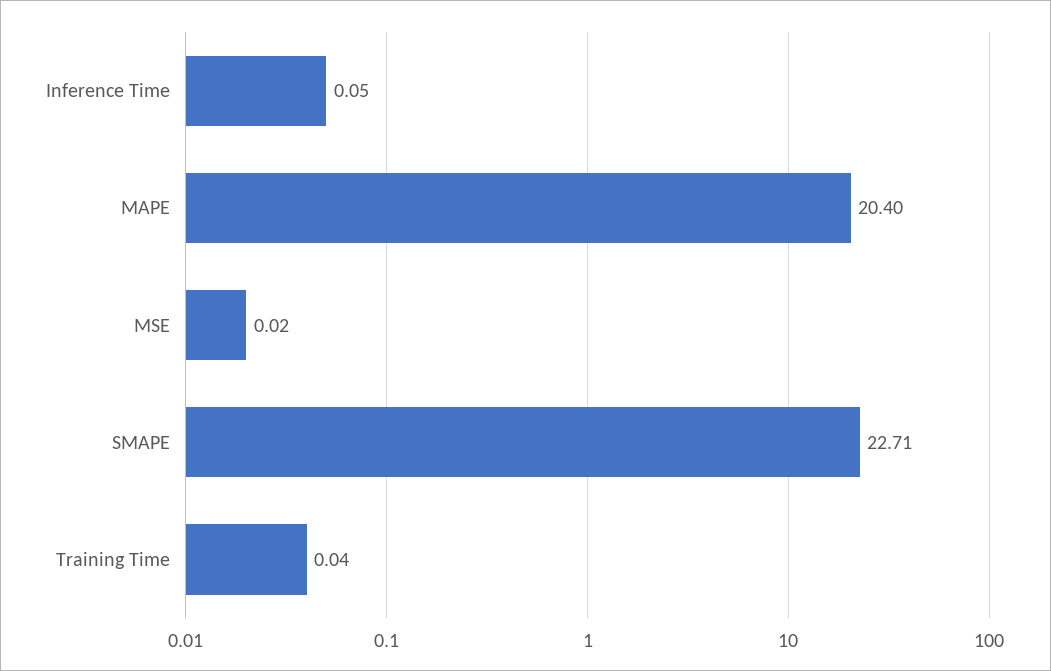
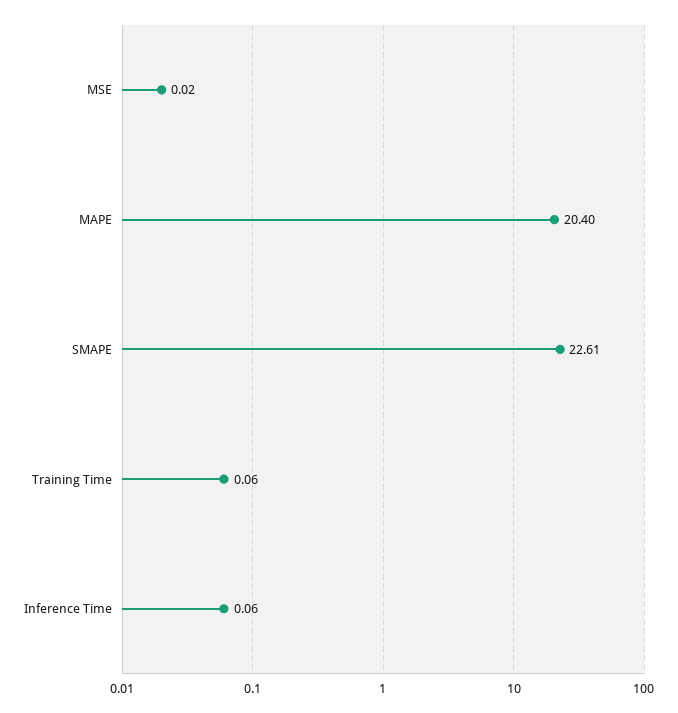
  {
-   "Inference Time": 0.05,
+   "Inference Time": 0.06,
    "MAPE": 20.4,
    "MSE": 0.02,
-   "SMAPE": 22.71,
+   "SMAPE": 22.61,
-   "Training Time": 0.04
+   "Training Time": 0.06
  }

